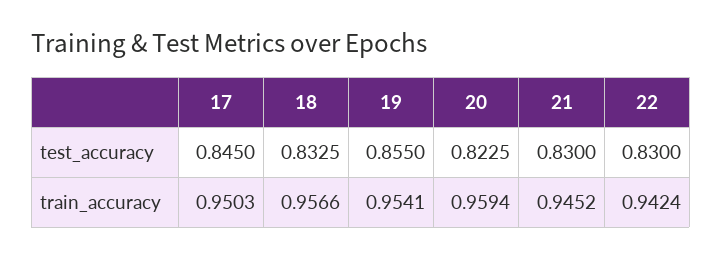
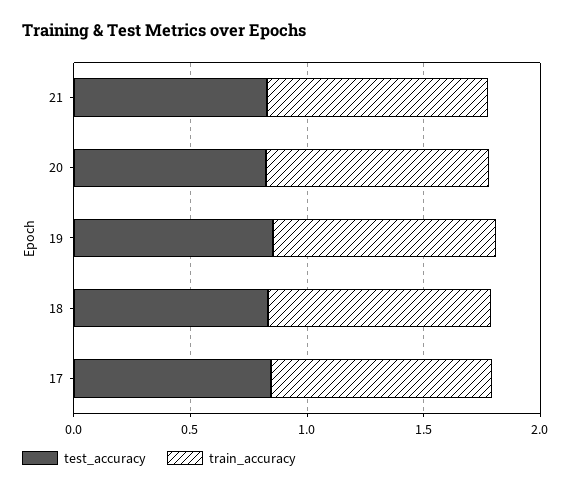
  {
    "test_accuracy": {
      "17": 0.845,
      "18": 0.8325,
      "19": 0.855,
      "20": 0.8225,
-     "21": 0.83,
+     "21": 0.83
-     "22": 0.83
    },
    "train_accuracy": {
      "17": 0.9503,
      "18": 0.9566,
      "19": 0.9541,
      "20": 0.9594,
-     "21": 0.9452,
+     "21": 0.9452
-     "22": 0.9424
    }
  }

